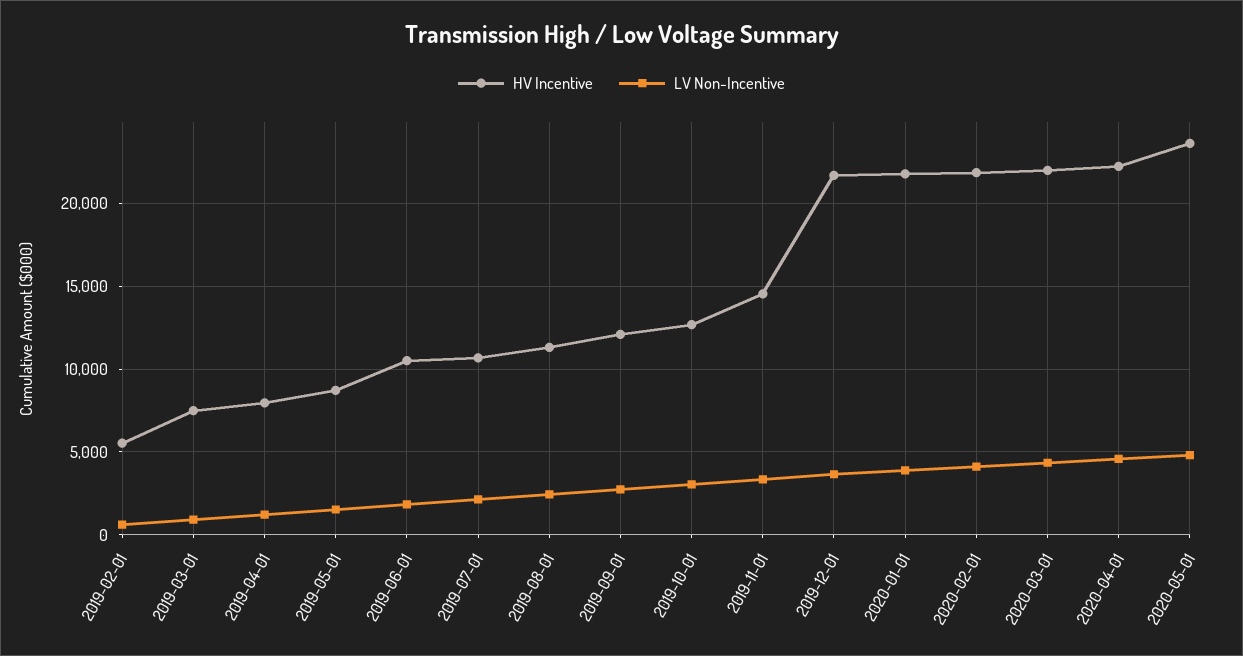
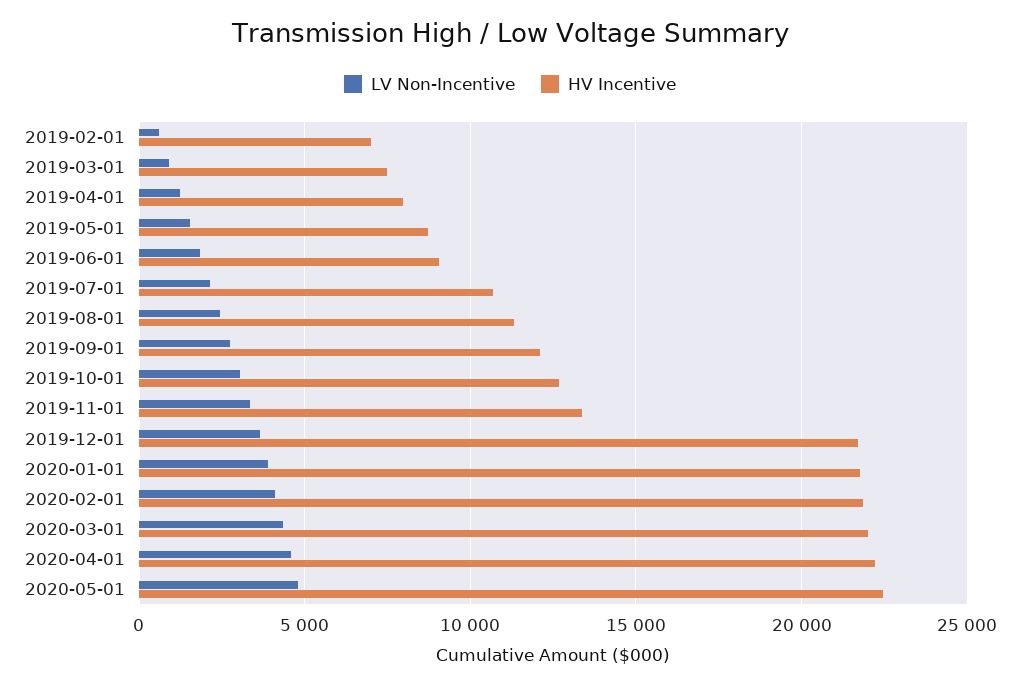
  {
    "HV Incentive": {
-     "2019-02-01": 5500,
+     "2019-02-01": 7000,
      "2019-03-01": 7500,
      "2019-04-01": 8000,
      "2019-05-01": 8500,
-     "2019-06-01": 10500,
+     "2019-06-01": 9000,
      "2019-07-01": 10500,
      "2019-08-01": 11500,
      "2019-09-01": 12000,
      "2019-10-01": 12500,
-     "2019-11-01": 14500,
+     "2019-11-01": 13500,
      "2019-12-01": 21500,
      "2020-01-01": 22000,
      "2020-02-01": 22000,
      "2020-03-01": 22000,
      "2020-04-01": 22000,
-     "2020-05-01": 23500
+     "2020-05-01": 22500
    },
    "LV Non-Incentive": {
      "2019-02-01": 500,
      "2019-03-01": 1000,
      "2019-04-01": 1000,
      "2019-05-01": 1500,
      "2019-06-01": 2000,
      "2019-07-01": 2000,
      "2019-08-01": 2500,
      "2019-09-01": 2500,
      "2019-10-01": 3000,
      "2019-11-01": 3500,
      "2019-12-01": 3500,
      "2020-01-01": 4000,
      "2020-02-01": 4000,
      "2020-03-01": 4500,
      "2020-04-01": 4500,
      "2020-05-01": 5000
    }
  }

